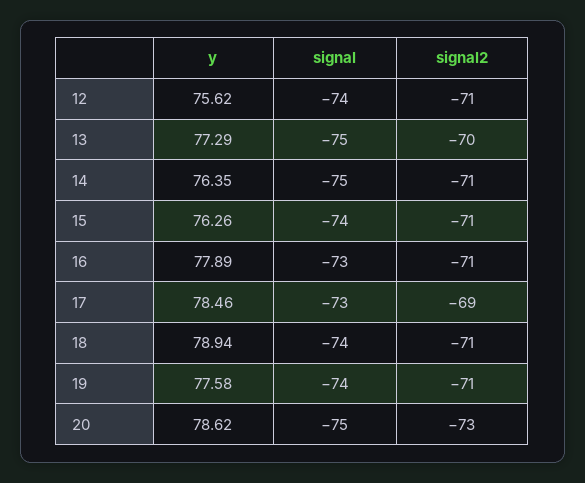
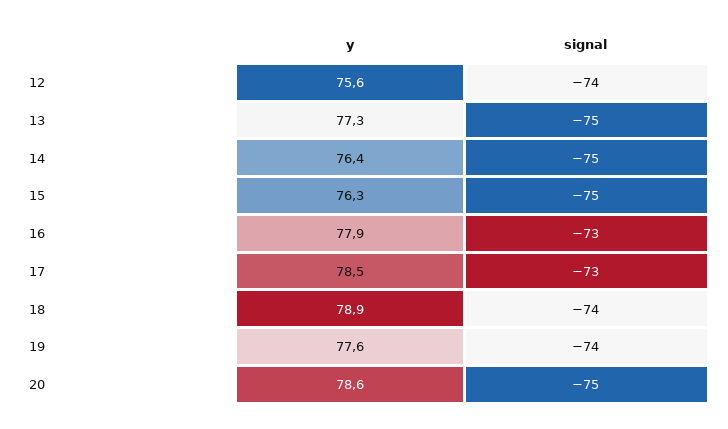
  {
    "y": {
      "12": 75.62,
      "13": 77.29,
      "14": 76.35,
      "15": 76.26,
      "16": 77.89,
      "17": 78.46,
      "18": 78.94,
      "19": 77.58,
      "20": 78.62
    },
    "signal": {
      "12": -74,
      "13": -75,
      "14": -75,
-     "15": -74,
+     "15": -75,
      "16": -73,
      "17": -73,
      "18": -74,
      "19": -74,
      "20": -75
-   },
+   }
-   "signal2": {
-     "12": -71,
-     "13": -70,
-     "14": -71,
-     "15": -71,
-     "16": -71,
-     "17": -69,
-     "18": -71,
-     "19": -71,
-     "20": -73
-   }
  }

